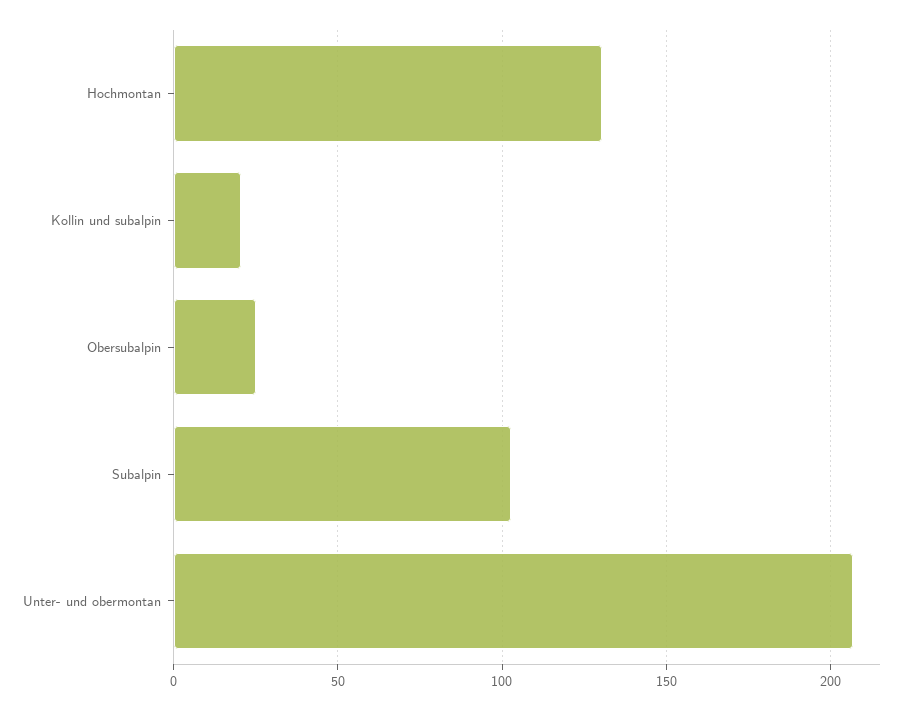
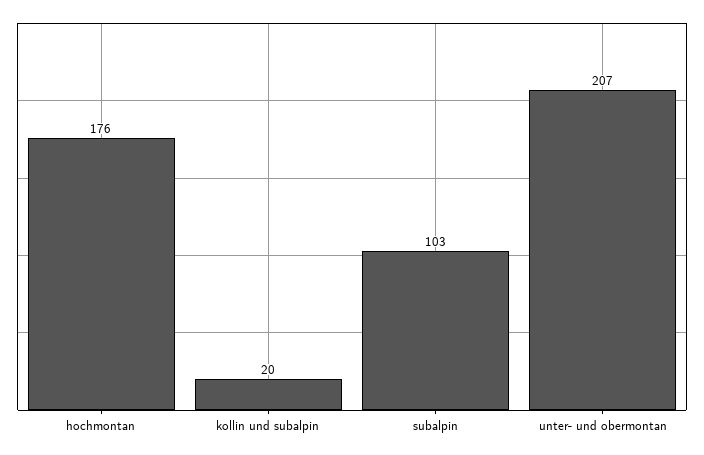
  {
-   "Hochmontan": 130,
+   "Hochmontan": 176,
    "Kollin und subalpin": 20,
-   "Obersubalpin": 25,
    "Subalpin": 103,
    "Unter- und obermontan": 207
  }

